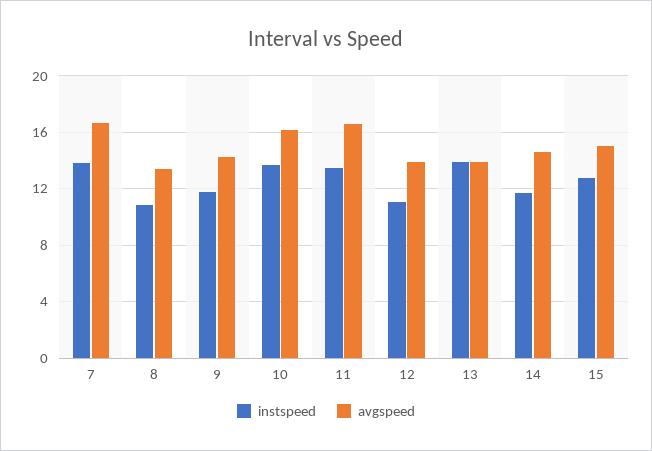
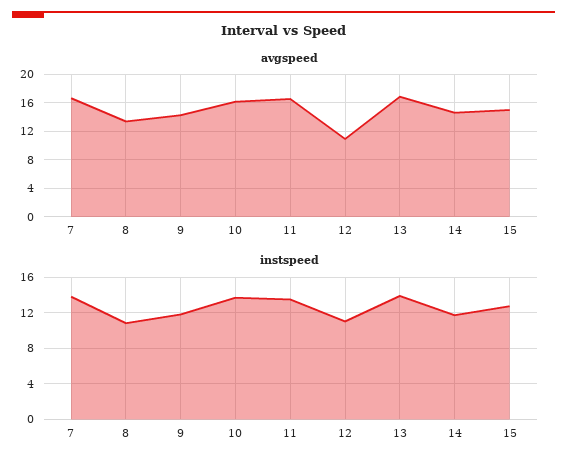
  {
    "instspeed": {
      "7": 14,
      "8": 11,
      "9": 12,
      "10": 13.5,
      "11": 13.5,
      "12": 11,
      "13": 14,
      "14": 11.5,
      "15": 12.5
    },
    "avgspeed": {
      "7": 16.5,
      "8": 13.5,
      "9": 14.5,
      "10": 16,
      "11": 16.5,
-     "12": 14,
+     "12": 11,
-     "13": 14,
+     "13": 17,
      "14": 14.5,
      "15": 15
    }
  }

